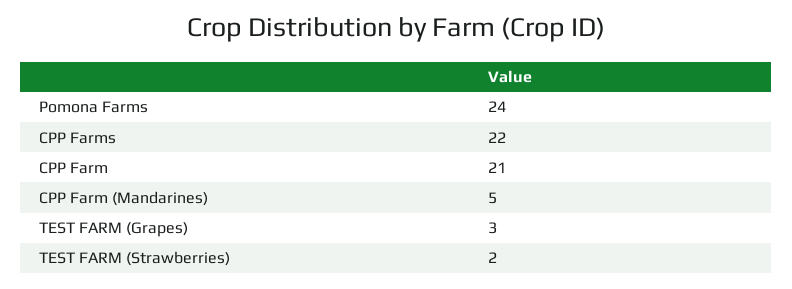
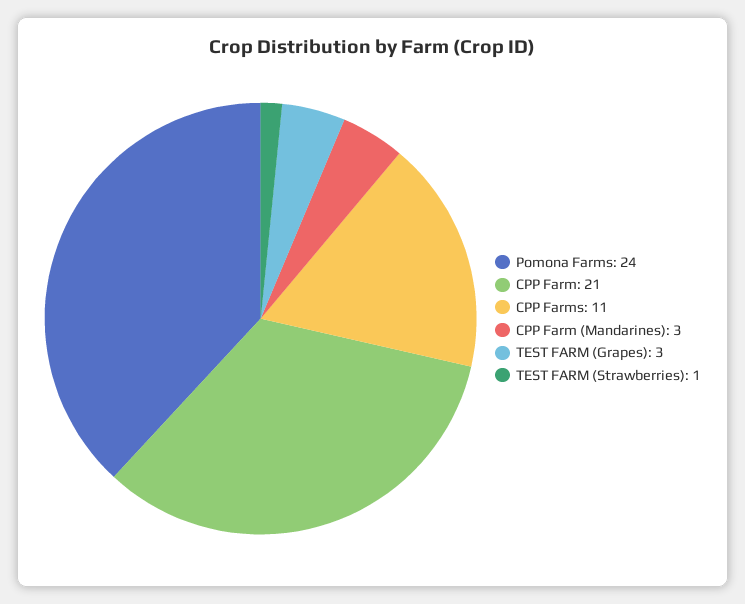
  {
    "Pomona Farms": 24,
-   "CPP Farms": 22,
+   "CPP Farms": 11,
    "CPP Farm": 21,
-   "CPP Farm (Mandarines)": 5,
+   "CPP Farm (Mandarines)": 3,
    "TEST FARM (Grapes)": 3,
-   "TEST FARM (Strawberries)": 2
+   "TEST FARM (Strawberries)": 1
  }

